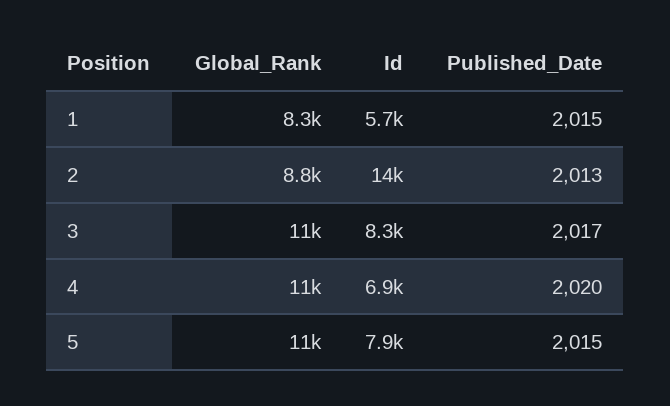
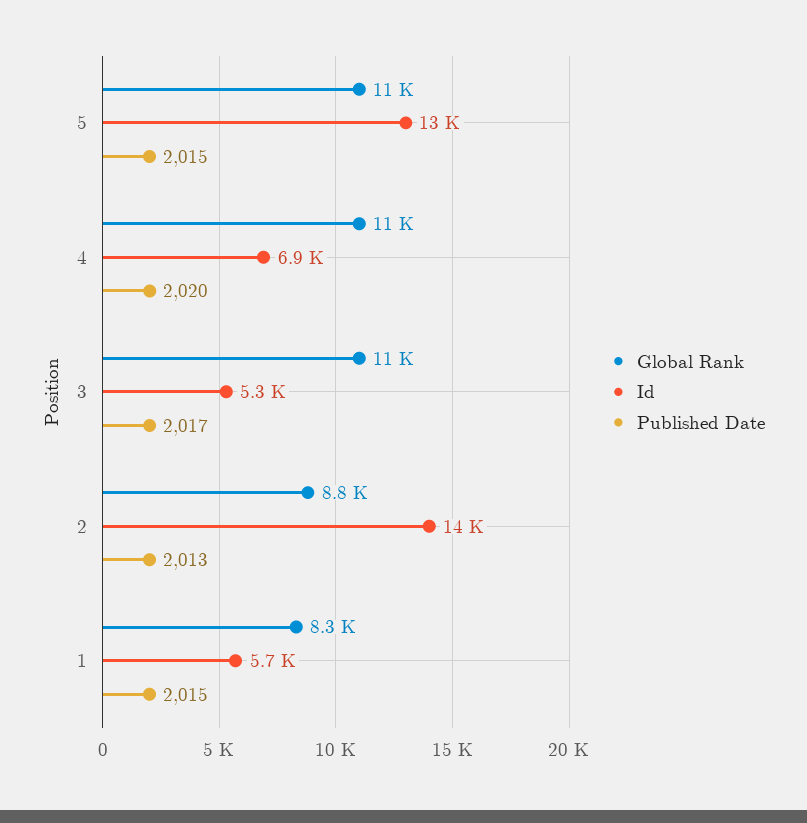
  {
    "Global_Rank": {
      "1": 8300,
      "2": 8800,
      "3": 11000,
      "4": 11000,
      "5": 11000
    },
    "Id": {
      "1": 5700,
      "2": 14000,
-     "3": 8300,
+     "3": 5300,
      "4": 6900,
-     "5": 7900
+     "5": 13000
    },
    "Published_Date": {
      "1": 2015,
      "2": 2013,
      "3": 2017,
      "4": 2020,
      "5": 2015
    }
  }

